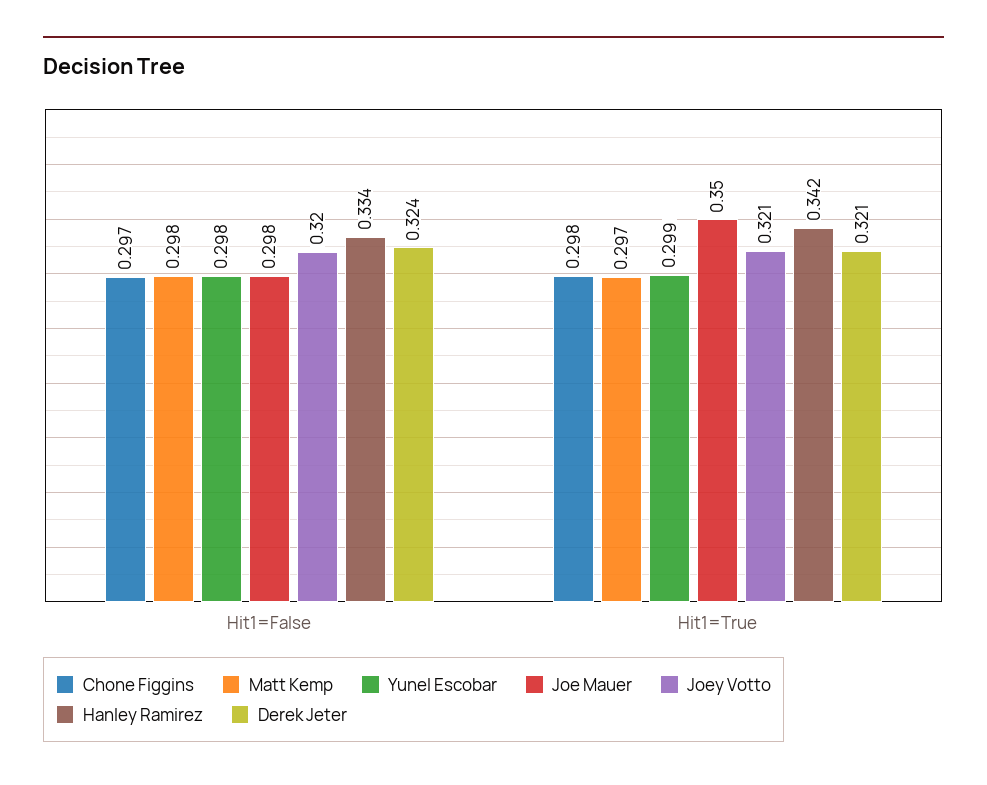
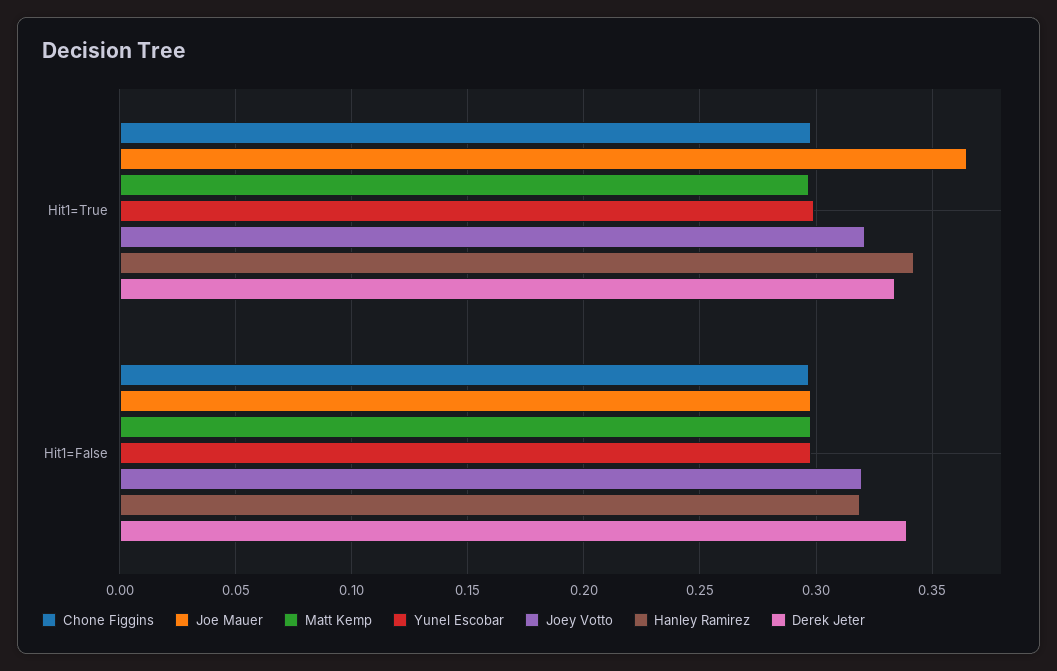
  {
    "Chone Figgins": {
      "Hit1=False": 0.297,
      "Hit1=True": 0.298
    },
    "Matt Kemp": {
      "Hit1=False": 0.298,
      "Hit1=True": 0.297
    },
    "Yunel Escobar": {
      "Hit1=False": 0.298,
      "Hit1=True": 0.299
    },
    "Joe Mauer": {
      "Hit1=False": 0.298,
-     "Hit1=True": 0.35
+     "Hit1=True": 0.365
    },
    "Joey Votto": {
      "Hit1=False": 0.32,
      "Hit1=True": 0.321
    },
    "Hanley Ramirez": {
-     "Hit1=False": 0.334,
+     "Hit1=False": 0.32,
      "Hit1=True": 0.342
    },
    "Derek Jeter": {
-     "Hit1=False": 0.324,
+     "Hit1=False": 0.34,
-     "Hit1=True": 0.321
+     "Hit1=True": 0.335
    }
  }

